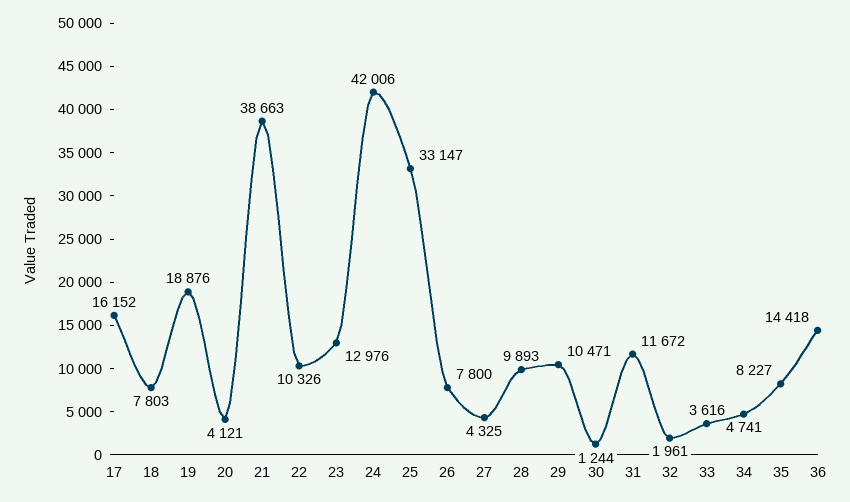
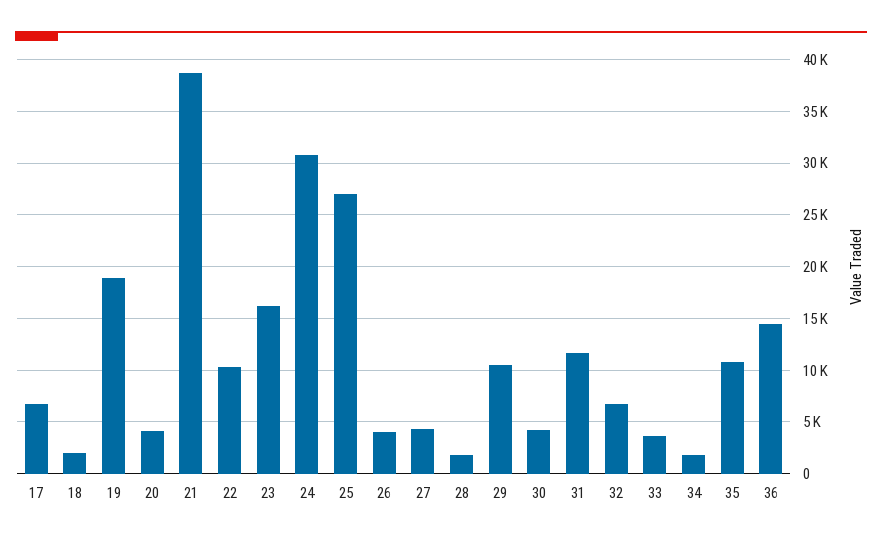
  {
-   "17": 16152,
+   "17": 7000,
-   "18": 7803,
+   "18": 2000,
    "19": 18876,
    "20": 4121,
    "21": 38663,
    "22": 10326,
-   "23": 12976,
+   "23": 16000,
-   "24": 42006,
+   "24": 31000,
-   "25": 33147,
+   "25": 27000,
-   "26": 7800,
+   "26": 4000,
    "27": 4325,
-   "28": 9893,
+   "28": 2000,
    "29": 10471,
-   "30": 1244,
+   "30": 4000,
    "31": 11672,
-   "32": 1961,
+   "32": 7000,
    "33": 3616,
-   "34": 4741,
+   "34": 2000,
-   "35": 8227,
+   "35": 11000,
    "36": 14418
  }

